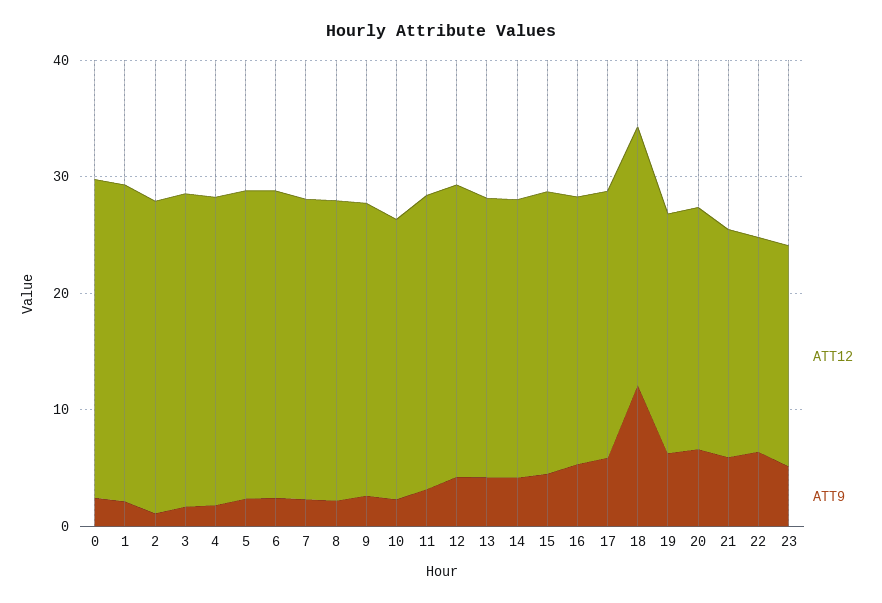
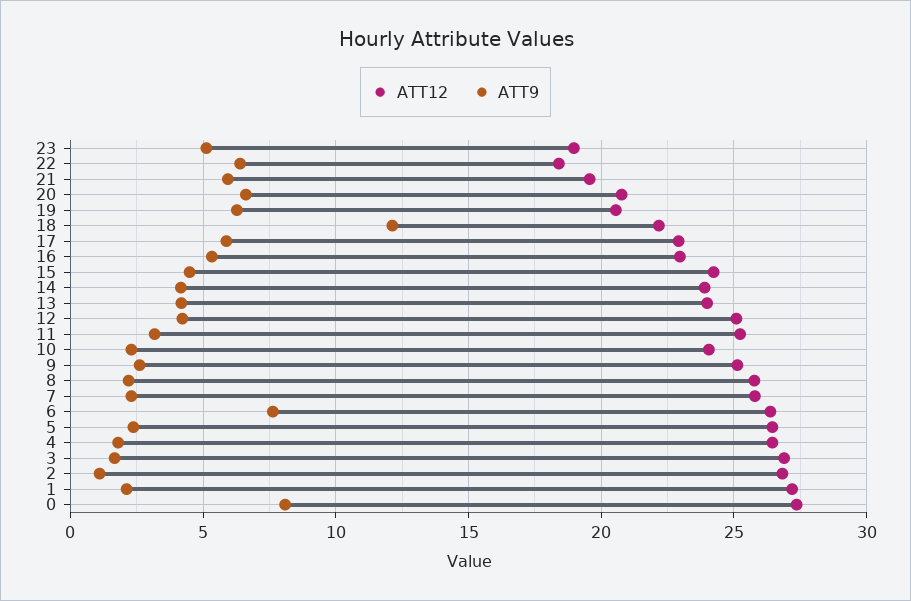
  {
    "ATT12": {
      "0": 27.5,
      "1": 27,
      "2": 27,
      "3": 27,
      "4": 26.5,
      "5": 26.5,
      "6": 26.5,
      "7": 26,
      "8": 26,
      "9": 25,
      "10": 24,
      "11": 25,
      "12": 25,
      "13": 24,
      "14": 24,
      "15": 24,
      "16": 23,
      "17": 23,
      "18": 22,
      "19": 20.5,
      "20": 21,
      "21": 19.5,
      "22": 18.5,
      "23": 19
    },
    "ATT9": {
-     "0": 2,
+     "0": 8,
      "1": 2,
      "2": 1,
      "3": 1.5,
      "4": 2,
      "5": 2.5,
-     "6": 2,
+     "6": 7.5,
      "7": 2.5,
      "8": 2,
      "9": 2.5,
      "10": 2.5,
      "11": 3,
      "12": 4,
      "13": 4,
      "14": 4,
      "15": 4.5,
      "16": 5.5,
      "17": 6,
      "18": 12,
      "19": 6.5,
      "20": 6.5,
      "21": 6,
      "22": 6.5,
      "23": 5
    }
  }

